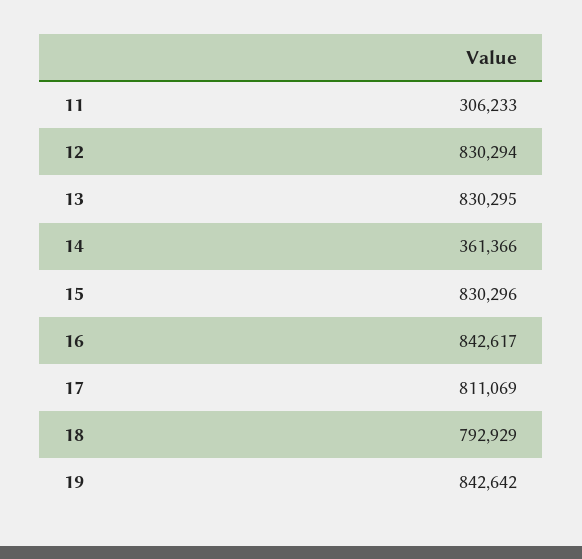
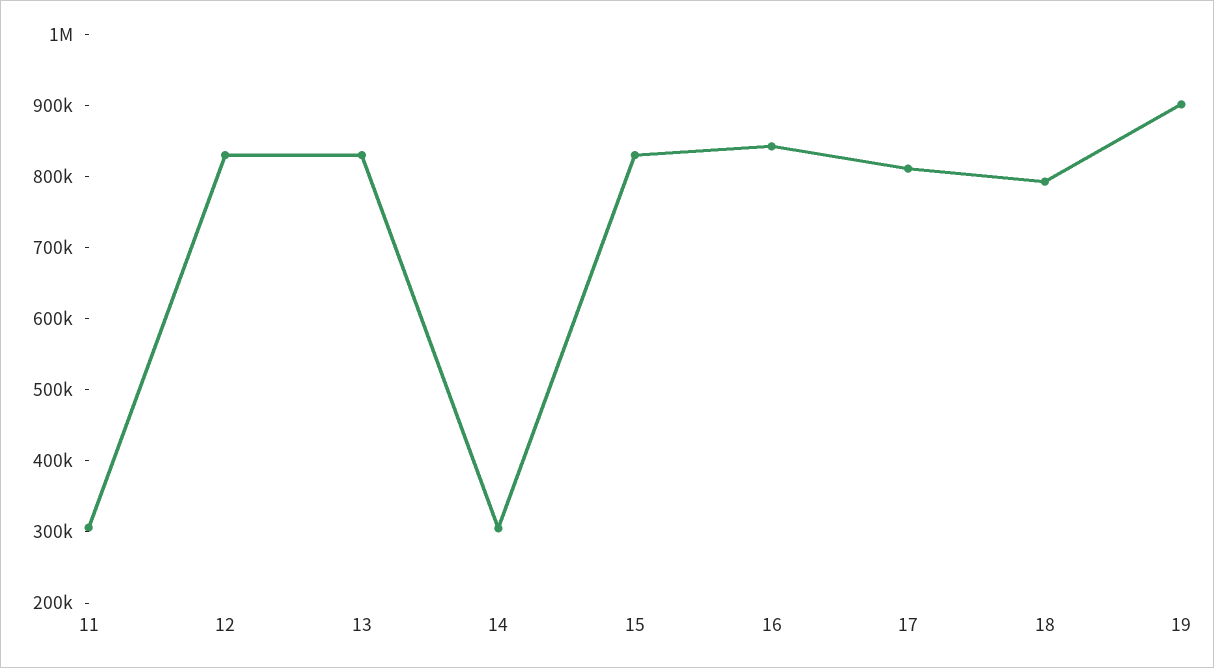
  {
    "11": 306233,
    "12": 830294,
    "13": 830295,
-   "14": 361366,
+   "14": 300000,
    "15": 830296,
    "16": 842617,
    "17": 811069,
    "18": 792929,
-   "19": 842642
+   "19": 900000
  }

